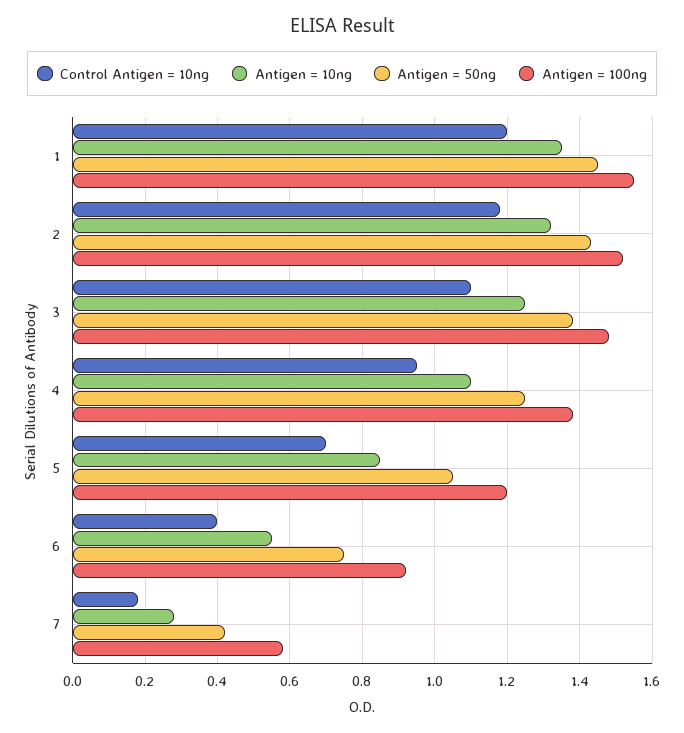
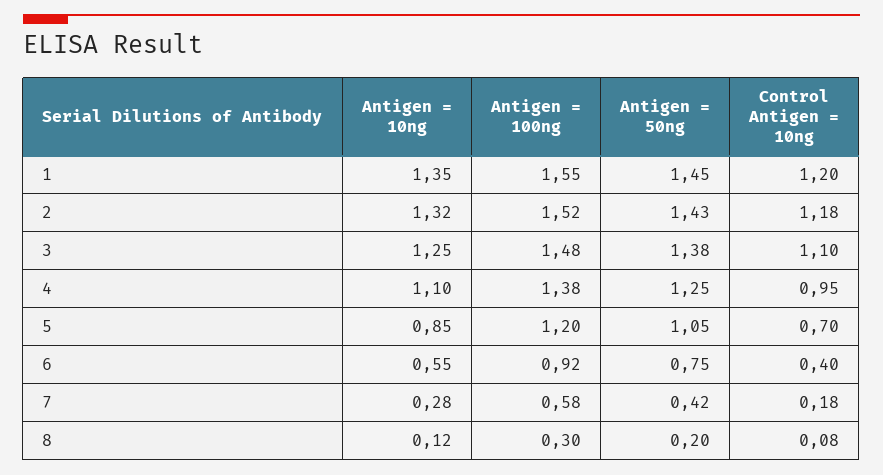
  {
    "Control Antigen = 10ng": {
      "1": 1.2,
      "2": 1.18,
      "3": 1.1,
      "4": 0.95,
      "5": 0.7,
      "6": 0.4,
-     "7": 0.18
+     "7": 0.18,
+     "8": 0.08
    },
    "Antigen = 10ng": {
      "1": 1.35,
      "2": 1.32,
      "3": 1.25,
      "4": 1.1,
      "5": 0.85,
      "6": 0.55,
-     "7": 0.28
+     "7": 0.28,
+     "8": 0.12
    },
    "Antigen = 50ng": {
      "1": 1.45,
      "2": 1.43,
      "3": 1.38,
      "4": 1.25,
      "5": 1.05,
      "6": 0.75,
-     "7": 0.42
+     "7": 0.42,
+     "8": 0.2
    },
    "Antigen = 100ng": {
      "1": 1.55,
      "2": 1.52,
      "3": 1.48,
      "4": 1.38,
      "5": 1.2,
      "6": 0.92,
-     "7": 0.58
+     "7": 0.58,
+     "8": 0.3
    }
  }

